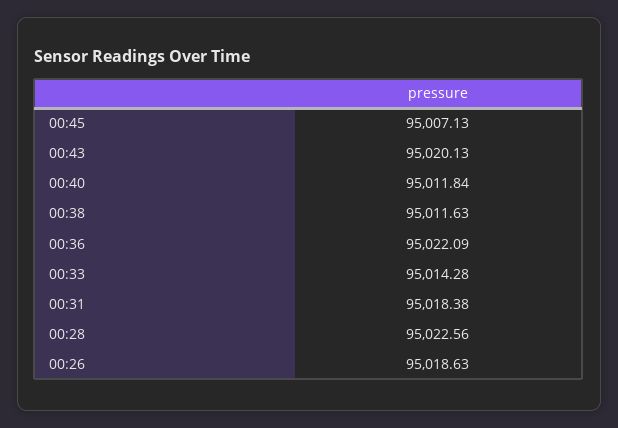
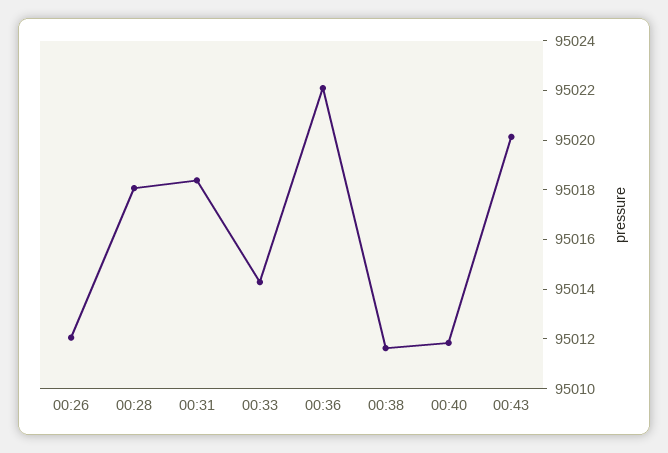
  {
-   "00:45": 95007.13,
    "00:43": 95020.13,
    "00:40": 95011.84,
    "00:38": 95011.63,
    "00:36": 95022.09,
    "00:33": 95014.28,
    "00:31": 95018.38,
-   "00:28": 95022.56,
+   "00:28": 95018,
-   "00:26": 95018.63
+   "00:26": 95012
  }

